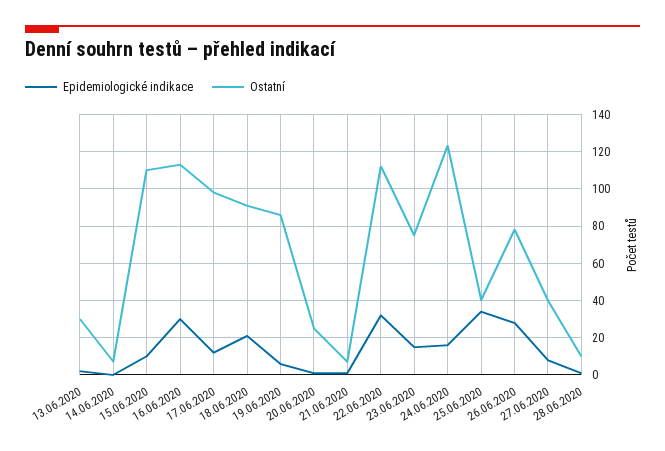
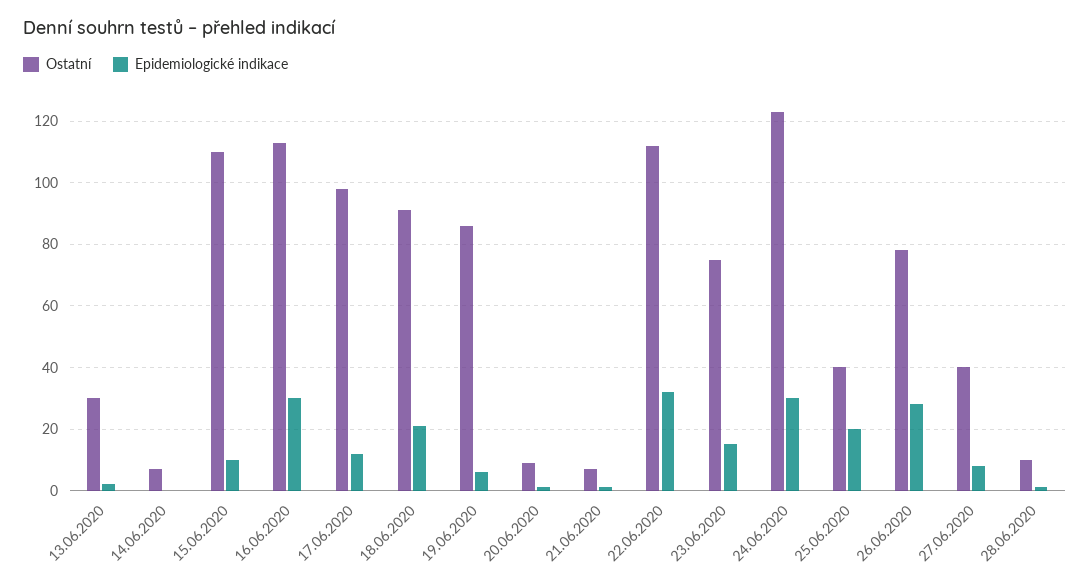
  {
    "Epidemiologické indikace": {
      "13.06.2020": 0,
      "14.06.2020": 0,
      "15.06.2020": 10,
      "16.06.2020": 30,
      "17.06.2020": 10,
      "18.06.2020": 20,
      "19.06.2020": 5,
      "20.06.2020": 0,
      "21.06.2020": 0,
      "22.06.2020": 30,
      "23.06.2020": 15,
-     "24.06.2020": 15,
+     "24.06.2020": 30,
-     "25.06.2020": 35,
+     "25.06.2020": 20,
      "26.06.2020": 30,
      "27.06.2020": 10,
      "28.06.2020": 0
    },
    "Ostatní": {
      "13.06.2020": 30,
      "14.06.2020": 5,
      "15.06.2020": 110,
      "16.06.2020": 115,
      "17.06.2020": 100,
      "18.06.2020": 90,
      "19.06.2020": 85,
-     "20.06.2020": 25,
+     "20.06.2020": 10,
      "21.06.2020": 5,
      "22.06.2020": 110,
      "23.06.2020": 75,
      "24.06.2020": 125,
      "25.06.2020": 40,
      "26.06.2020": 80,
      "27.06.2020": 40,
      "28.06.2020": 10
    }
  }

